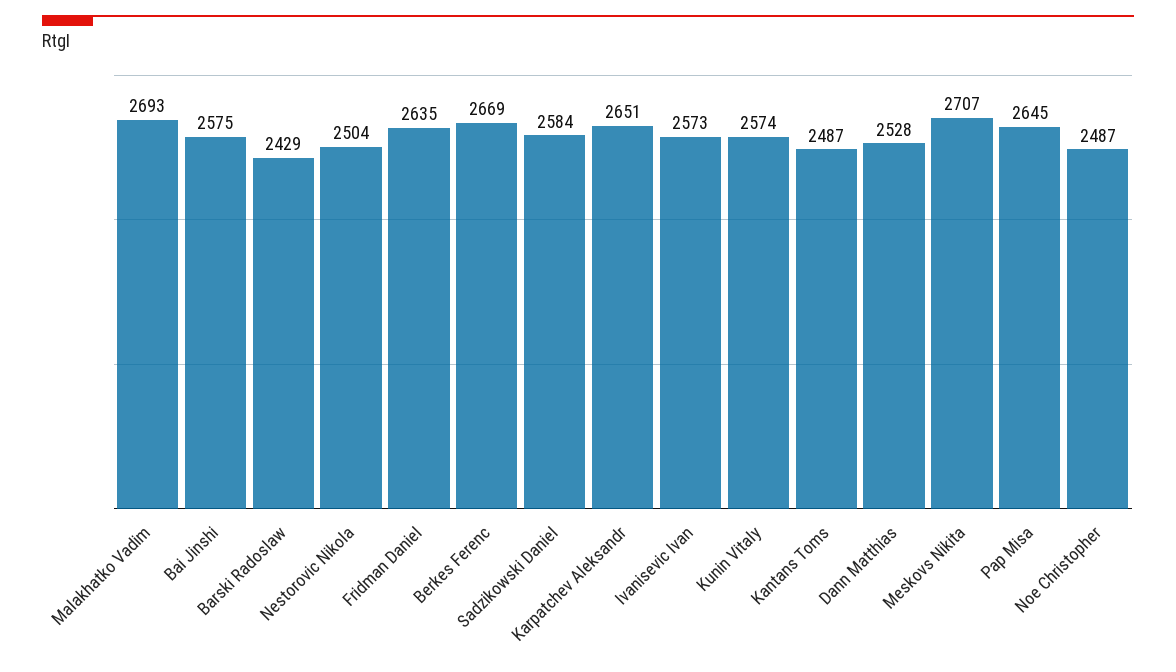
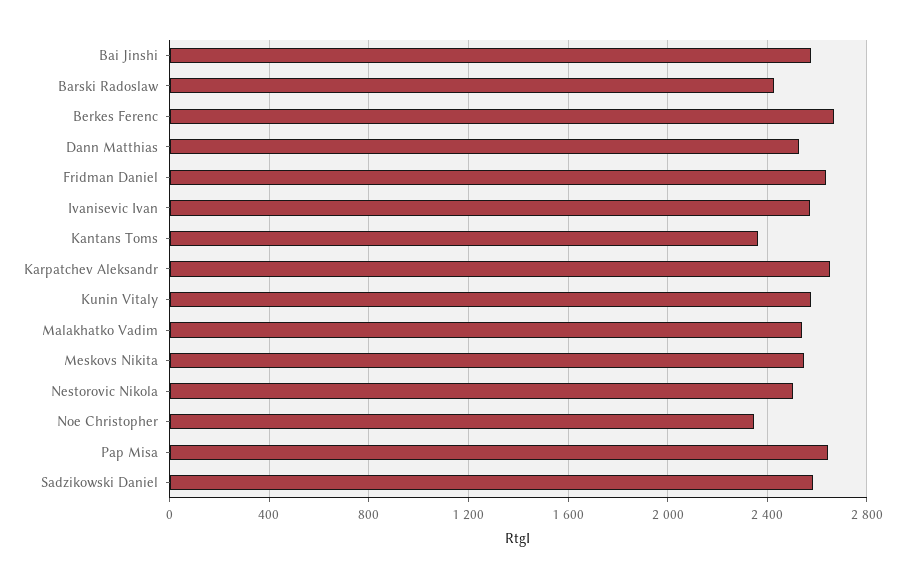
  {
-   "Malakhatko Vadim": 2693,
+   "Malakhatko Vadim": 2550,
    "Bai Jinshi": 2575,
    "Barski Radoslaw": 2429,
    "Nestorovic Nikola": 2504,
    "Fridman Daniel": 2635,
    "Berkes Ferenc": 2669,
    "Sadzikowski Daniel": 2584,
    "Karpatchev Aleksandr": 2651,
    "Ivanisevic Ivan": 2573,
    "Kunin Vitaly": 2574,
-   "Kantans Toms": 2487,
+   "Kantans Toms": 2350,
    "Dann Matthias": 2528,
-   "Meskovs Nikita": 2707,
+   "Meskovs Nikita": 2550,
    "Pap Misa": 2645,
-   "Noe Christopher": 2487
+   "Noe Christopher": 2350
  }

